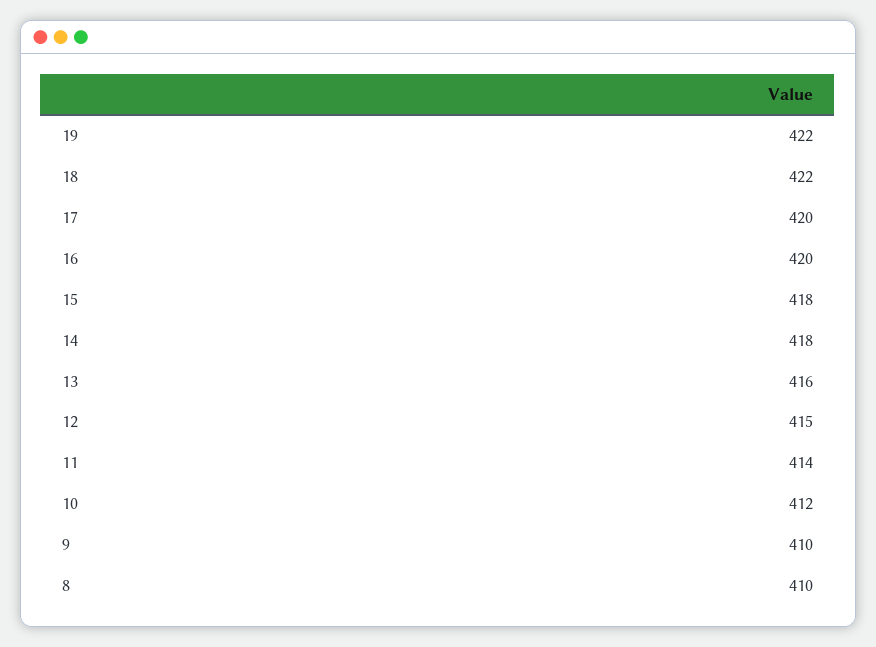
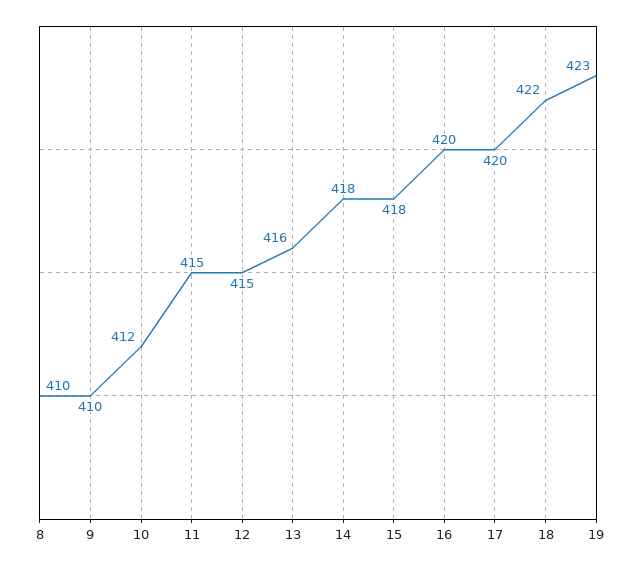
  {
-   "19": 422,
+   "19": 423,
    "18": 422,
    "17": 420,
    "16": 420,
    "15": 418,
    "14": 418,
    "13": 416,
    "12": 415,
-   "11": 414,
+   "11": 415,
    "10": 412,
    "9": 410,
    "8": 410
  }

